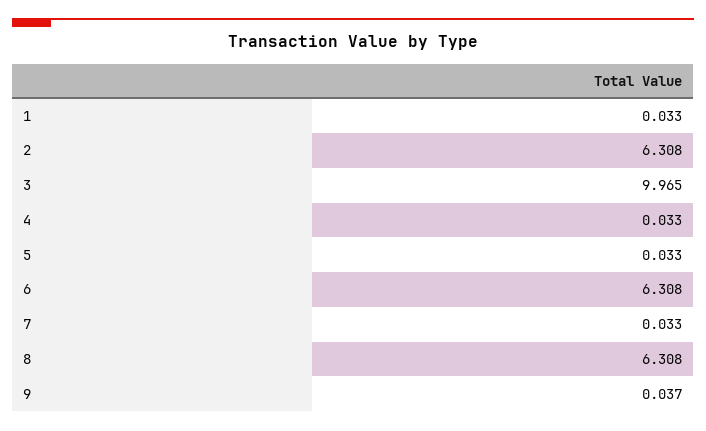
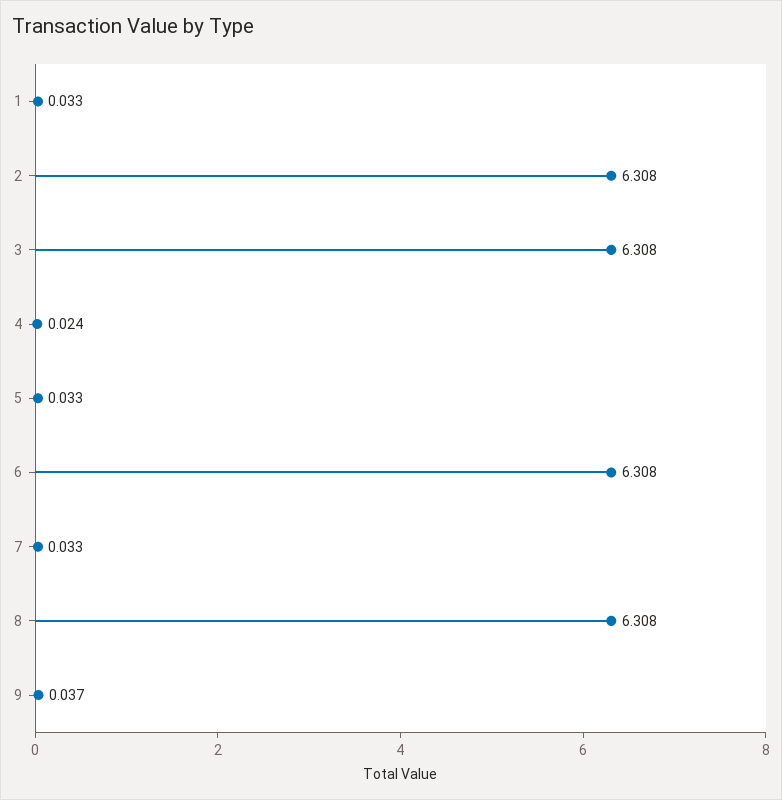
  {
    "1": 0.033,
    "2": 6.308,
-   "3": 9.965,
+   "3": 6.308,
-   "4": 0.033,
+   "4": 0.024,
    "5": 0.033,
    "6": 6.308,
    "7": 0.033,
    "8": 6.308,
    "9": 0.037
  }

